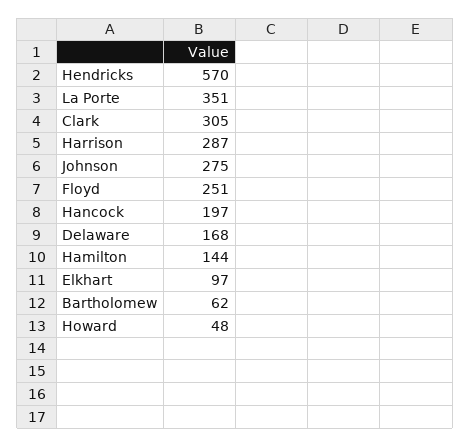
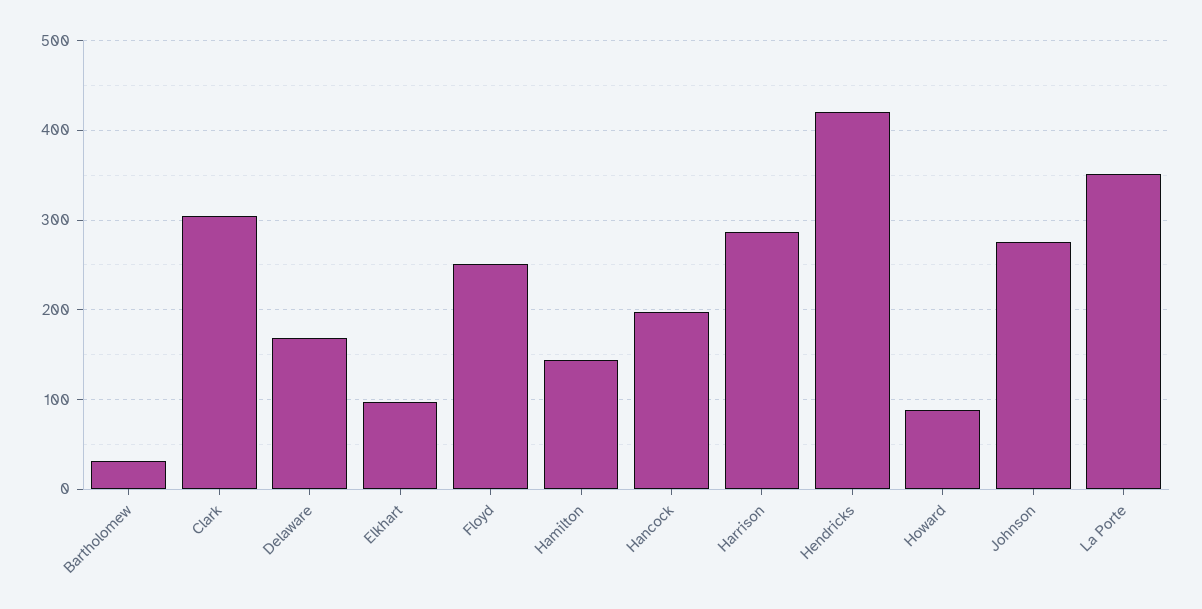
  {
-   "Hendricks": 570,
+   "Hendricks": 420,
    "La Porte": 351,
    "Clark": 305,
    "Harrison": 287,
    "Johnson": 275,
    "Floyd": 251,
    "Hancock": 197,
    "Delaware": 168,
    "Hamilton": 144,
    "Elkhart": 97,
-   "Bartholomew": 62,
+   "Bartholomew": 30,
-   "Howard": 48
+   "Howard": 90
  }

